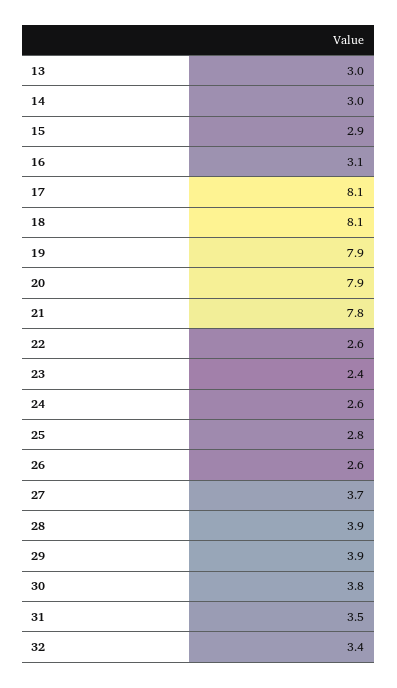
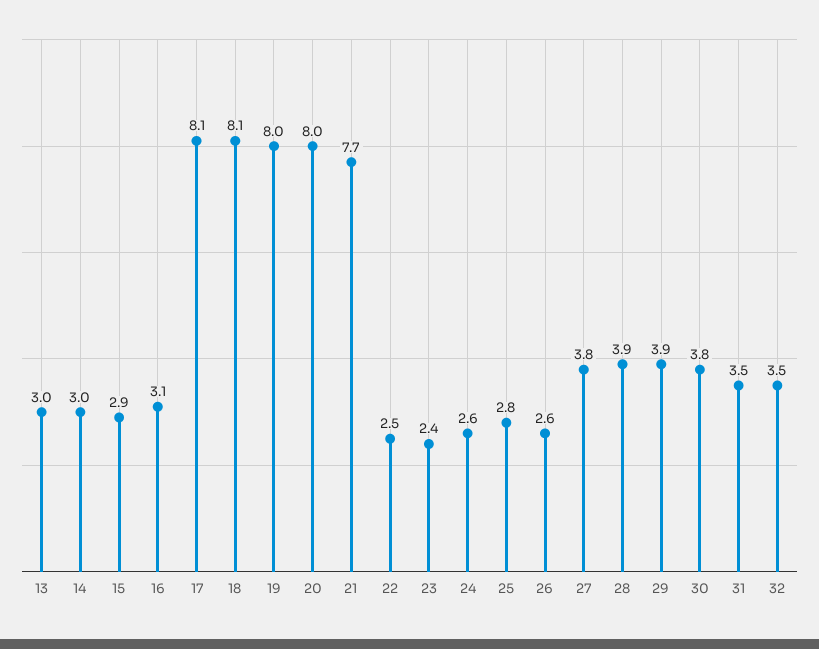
  {
    "13": 3,
    "14": 3,
    "15": 2.9,
    "16": 3.1,
    "17": 8.1,
    "18": 8.1,
-   "19": 7.9,
+   "19": 8,
-   "20": 7.9,
+   "20": 8,
-   "21": 7.8,
+   "21": 7.7,
-   "22": 2.6,
+   "22": 2.5,
    "23": 2.4,
    "24": 2.6,
    "25": 2.8,
    "26": 2.6,
-   "27": 3.7,
+   "27": 3.8,
    "28": 3.9,
    "29": 3.9,
    "30": 3.8,
    "31": 3.5,
-   "32": 3.4
+   "32": 3.5
  }

